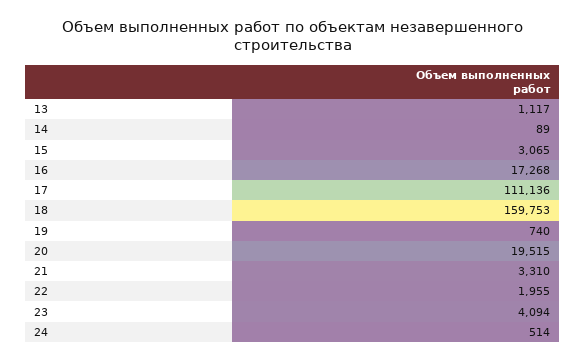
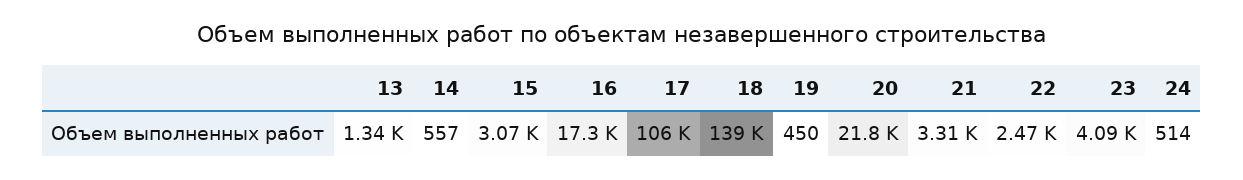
  {
-   "13": 1117,
+   "13": 1340,
-   "14": 89,
+   "14": 557,
    "15": 3065,
    "16": 17268,
-   "17": 111136,
+   "17": 106000,
-   "18": 159753,
+   "18": 139000,
-   "19": 740,
+   "19": 450,
-   "20": 19515,
+   "20": 21800,
    "21": 3310,
-   "22": 1955,
+   "22": 2470,
    "23": 4094,
    "24": 514
  }

